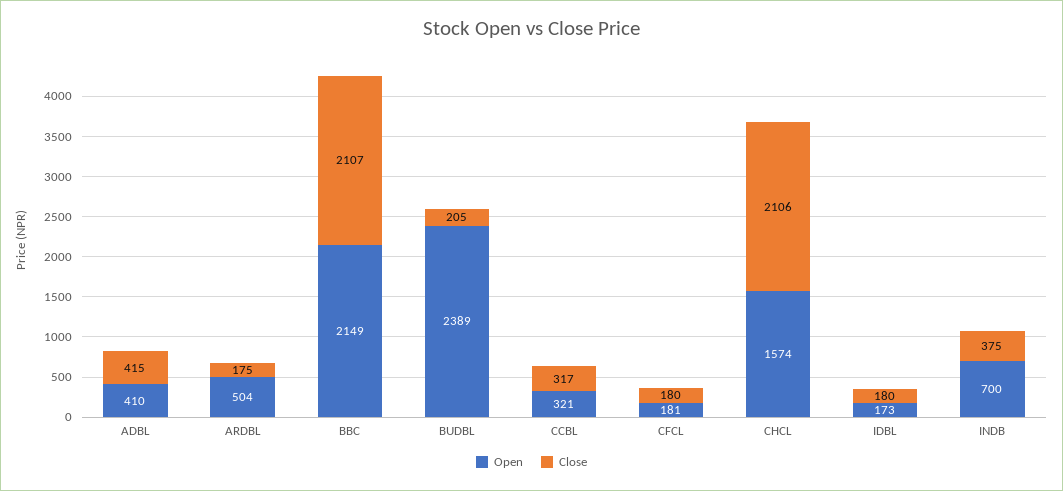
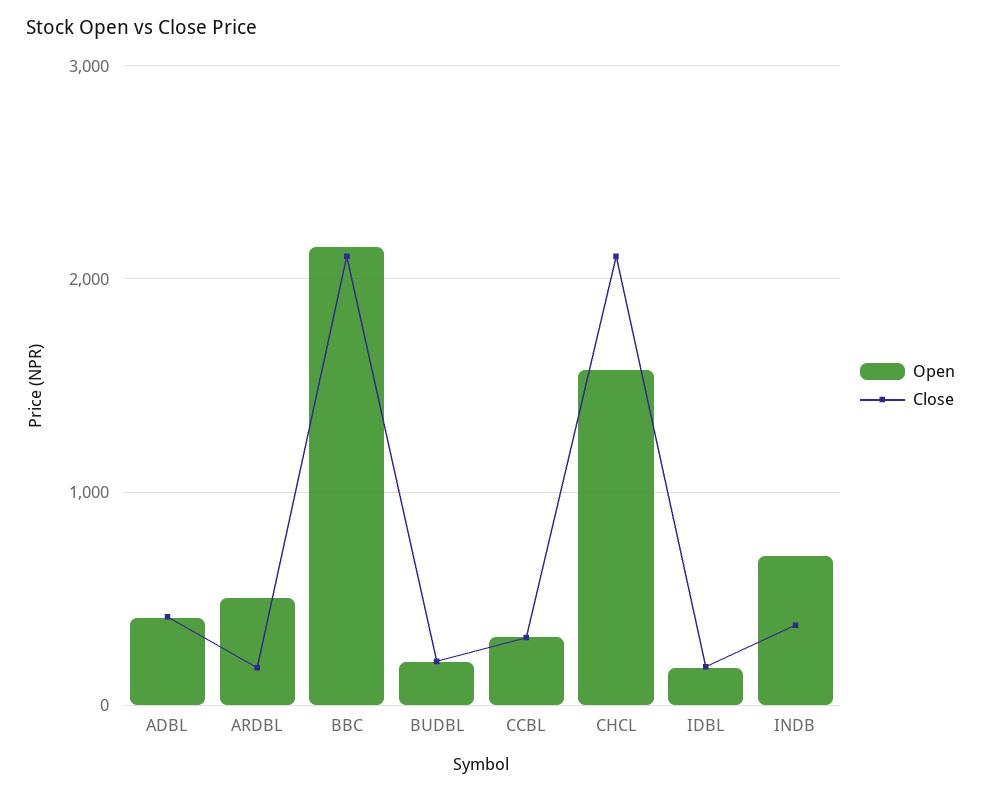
  {
    "Open": {
      "ADBL": 410,
      "ARDBL": 504,
      "BBC": 2149,
-     "BUDBL": 2389,
+     "BUDBL": 200,
      "CCBL": 321,
-     "CFCL": 181,
      "CHCL": 1574,
      "IDBL": 173,
      "INDB": 700
    },
    "Close": {
      "ADBL": 415,
      "ARDBL": 175,
      "BBC": 2107,
      "BUDBL": 205,
      "CCBL": 317,
-     "CFCL": 180,
      "CHCL": 2106,
      "IDBL": 180,
      "INDB": 375
    }
  }

